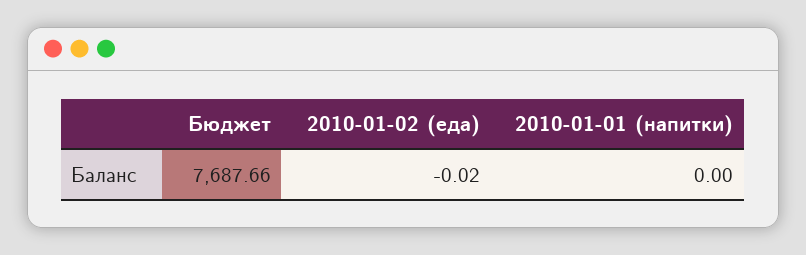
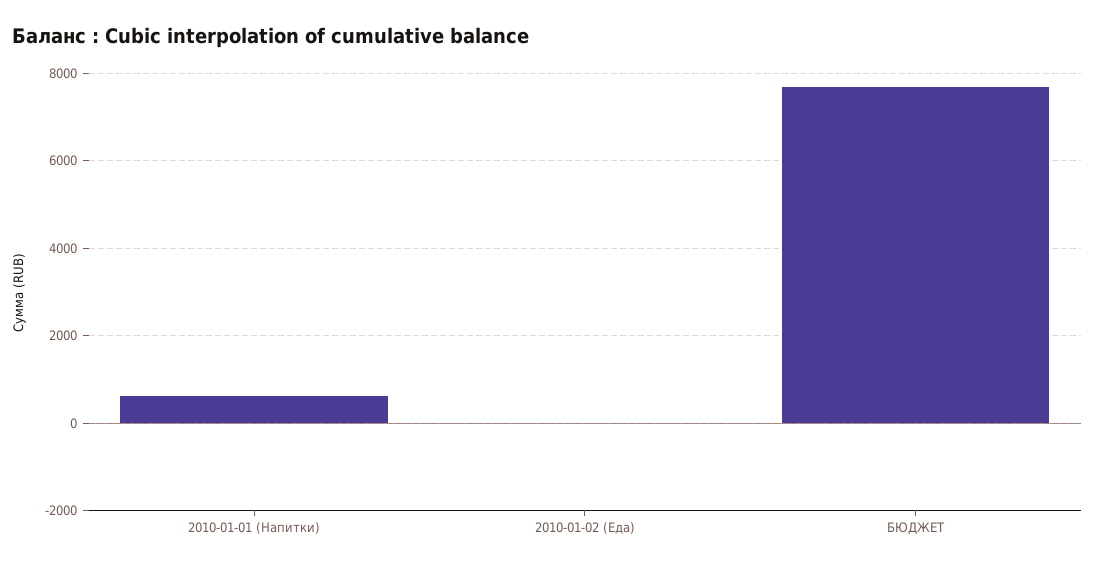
  {
    "Бюджет": 7687.66,
    "2010-01-02 (еда)": -0.02,
-   "2010-01-01 (напитки)": 0
+   "2010-01-01 (напитки)": 600
  }

